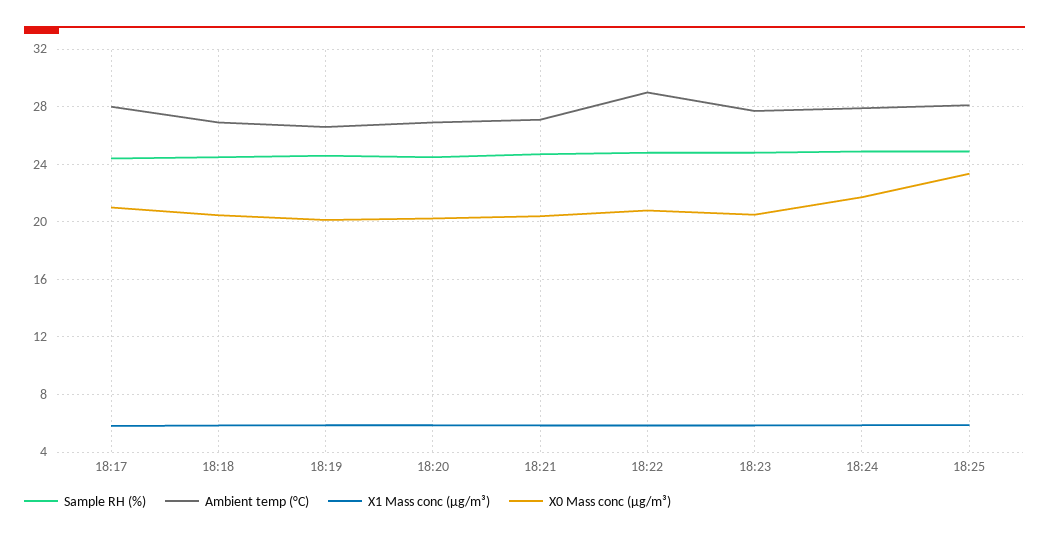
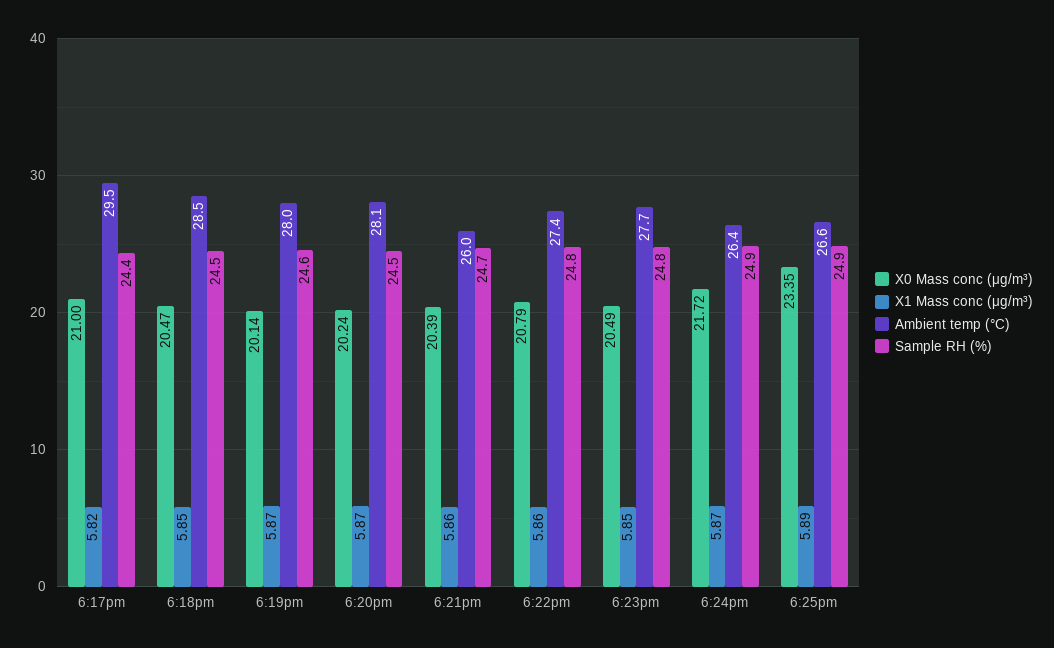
  {
    "Sample RH (%)": {
      "18:17": 24.4,
      "18:18": 24.5,
      "18:19": 24.6,
      "18:20": 24.5,
      "18:21": 24.7,
      "18:22": 24.8,
      "18:23": 24.8,
      "18:24": 24.9,
      "18:25": 24.9
    },
    "Ambient temp (°C)": {
-     "18:17": 28,
+     "18:17": 29.5,
-     "18:18": 27,
+     "18:18": 28.5,
-     "18:19": 26.5,
+     "18:19": 28,
-     "18:20": 27,
+     "18:20": 28.1,
-     "18:21": 27,
+     "18:21": 26,
-     "18:22": 29,
+     "18:22": 27.4,
      "18:23": 27.7,
-     "18:24": 28,
+     "18:24": 26.4,
-     "18:25": 28
+     "18:25": 26.6
    },
    "X1 Mass conc (μg/m³)": {
      "18:17": 5.82,
      "18:18": 5.85,
      "18:19": 5.87,
      "18:20": 5.87,
      "18:21": 5.86,
      "18:22": 5.86,
      "18:23": 5.85,
      "18:24": 5.87,
      "18:25": 5.89
    },
    "X0 Mass conc (μg/m³)": {
      "18:17": 21,
      "18:18": 20.47,
      "18:19": 20.14,
      "18:20": 20.24,
      "18:21": 20.39,
      "18:22": 20.79,
      "18:23": 20.49,
      "18:24": 21.72,
      "18:25": 23.35
    }
  }

